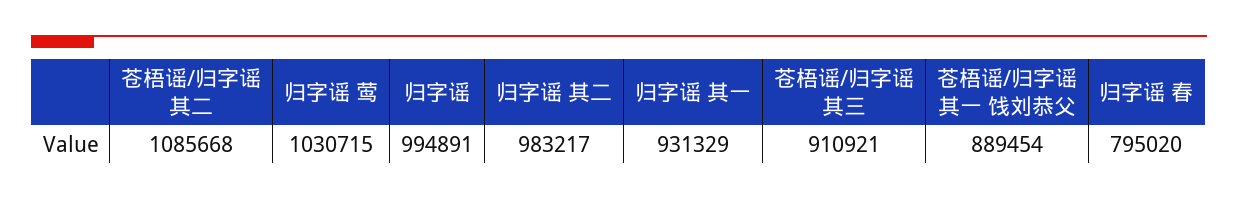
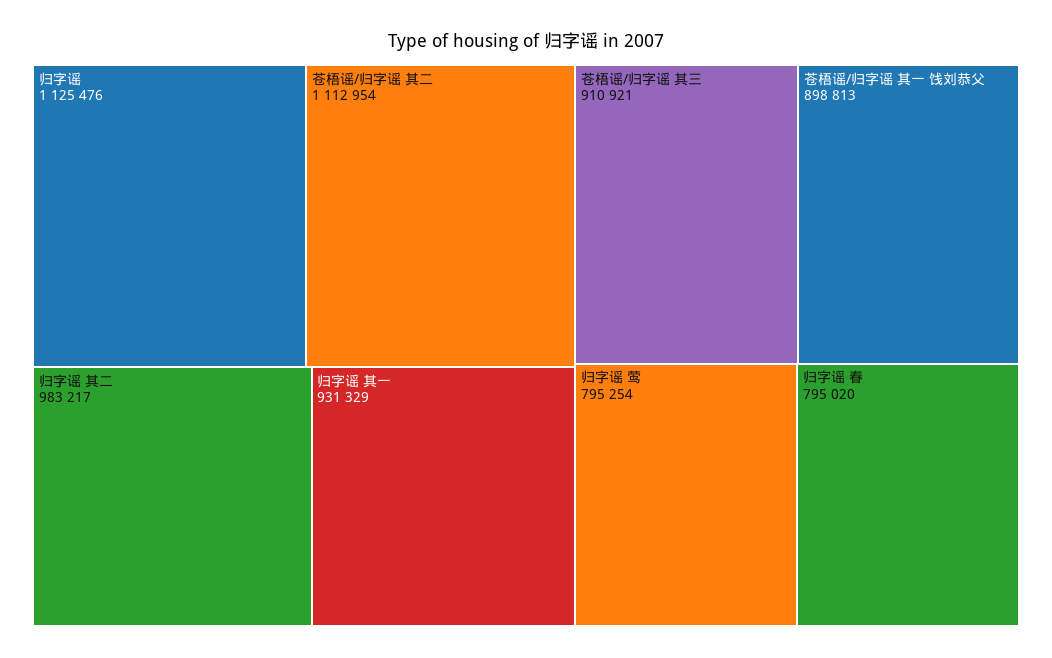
  {
-   "苍梧谣/归字谣 其二": 1085668,
+   "苍梧谣/归字谣 其二": 1112954,
-   "归字谣 莺": 1030715,
+   "归字谣 莺": 795254,
-   "归字谣": 994891,
+   "归字谣": 1125476,
    "归字谣 其二": 983217,
    "归字谣 其一": 931329,
    "苍梧谣/归字谣 其三": 910921,
-   "苍梧谣/归字谣 其一 饯刘恭父": 889454,
+   "苍梧谣/归字谣 其一 饯刘恭父": 898813,
    "归字谣 春": 795020
  }

